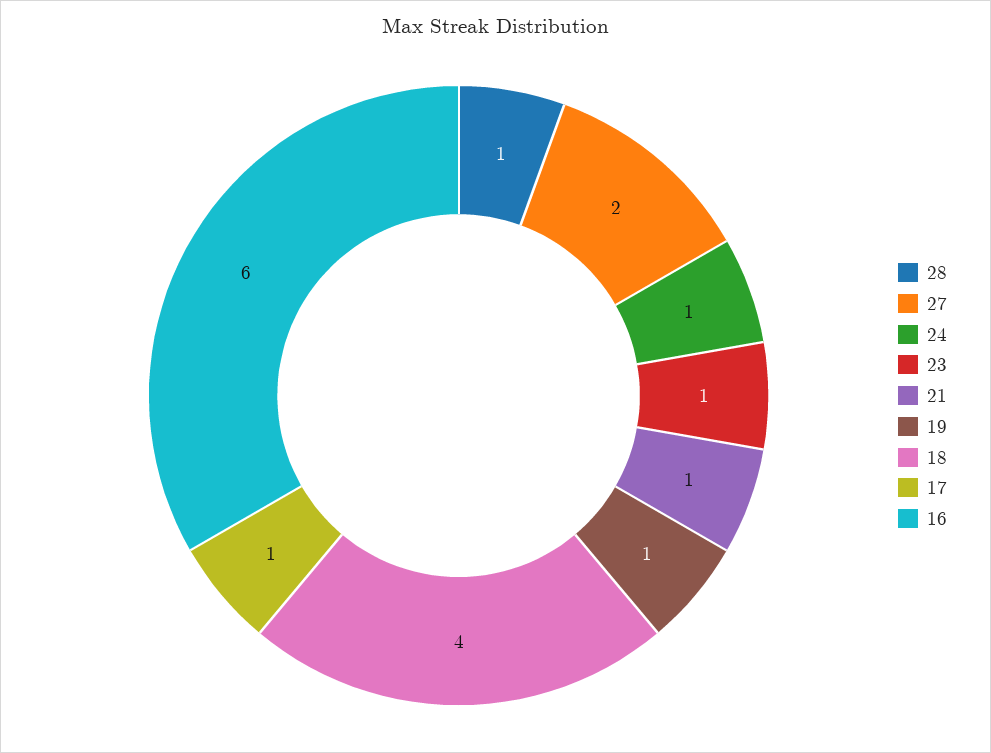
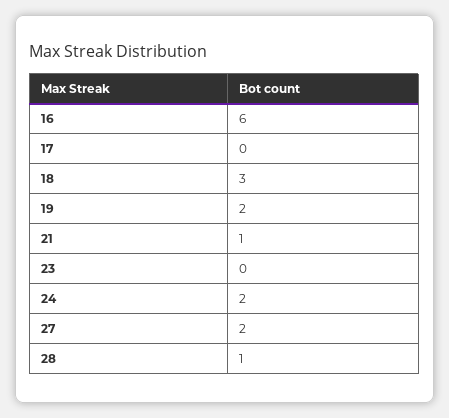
  {
    "28": 1,
    "27": 2,
-   "24": 1,
+   "24": 2,
-   "23": 1,
+   "23": 0,
    "21": 1,
-   "19": 1,
+   "19": 2,
-   "18": 4,
+   "18": 3,
-   "17": 1,
+   "17": 0,
    "16": 6
  }

